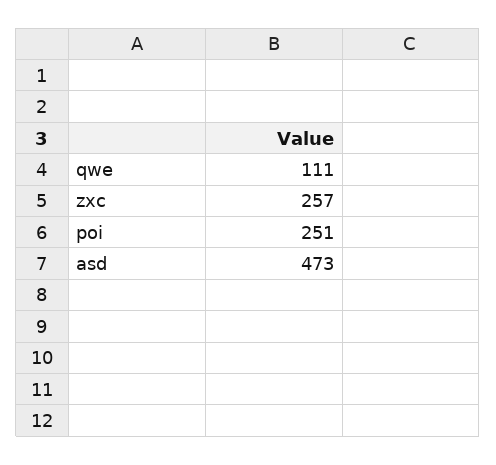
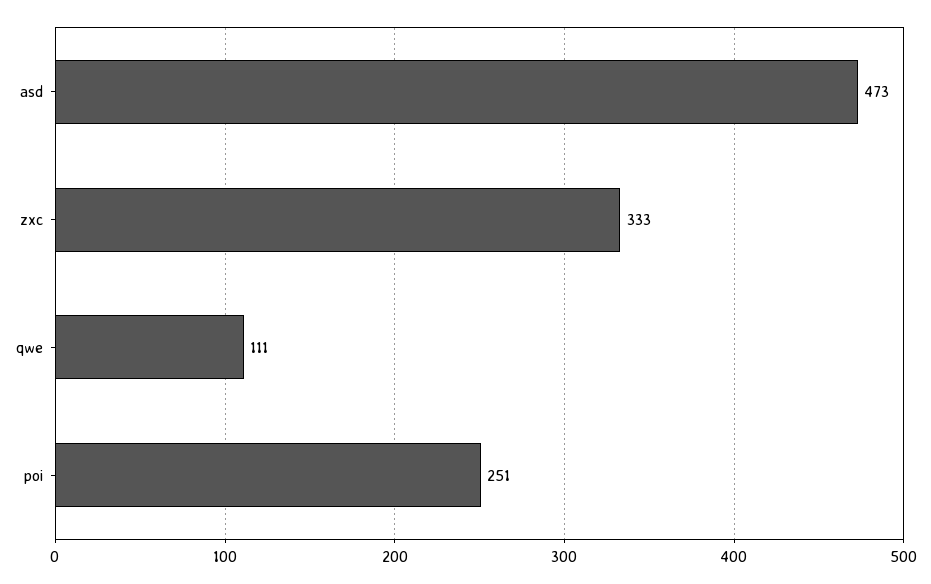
  {
    "qwe": 111,
-   "zxc": 257,
+   "zxc": 333,
    "poi": 251,
    "asd": 473
  }

